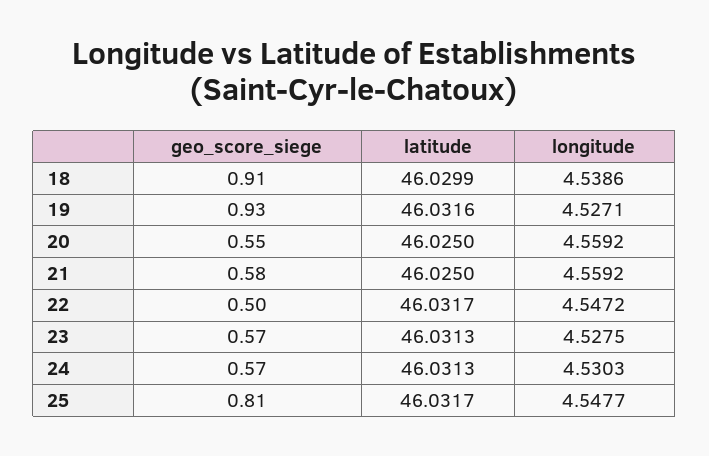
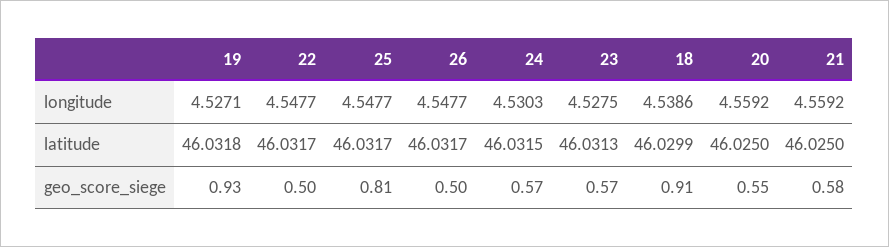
  {
    "geo_score_siege": {
      "18": 0.91,
      "19": 0.93,
      "20": 0.55,
      "21": 0.58,
      "22": 0.5,
      "23": 0.57,
      "24": 0.57,
-     "25": 0.81
+     "25": 0.81,
+     "26": 0.5
    },
    "latitude": {
      "18": 46.0299,
-     "19": 46.0316,
+     "19": 46.0318,
      "20": 46.025,
      "21": 46.025,
      "22": 46.0317,
      "23": 46.0313,
-     "24": 46.0313,
+     "24": 46.0315,
-     "25": 46.0317
+     "25": 46.0317,
+     "26": 46.0317
    },
    "longitude": {
      "18": 4.5386,
      "19": 4.5271,
      "20": 4.5592,
      "21": 4.5592,
-     "22": 4.5472,
+     "22": 4.5477,
      "23": 4.5275,
      "24": 4.5303,
-     "25": 4.5477
+     "25": 4.5477,
+     "26": 4.5477
    }
  }

